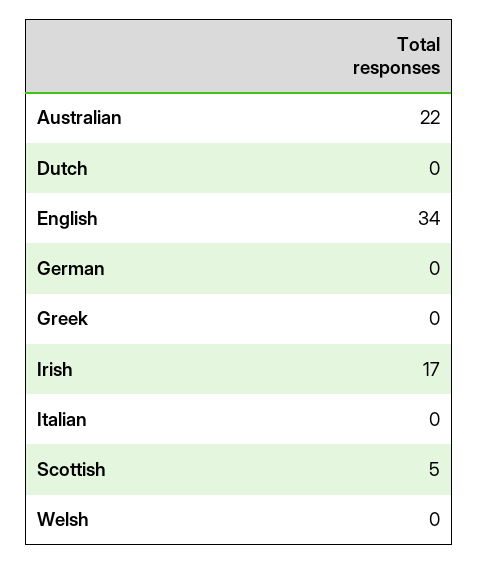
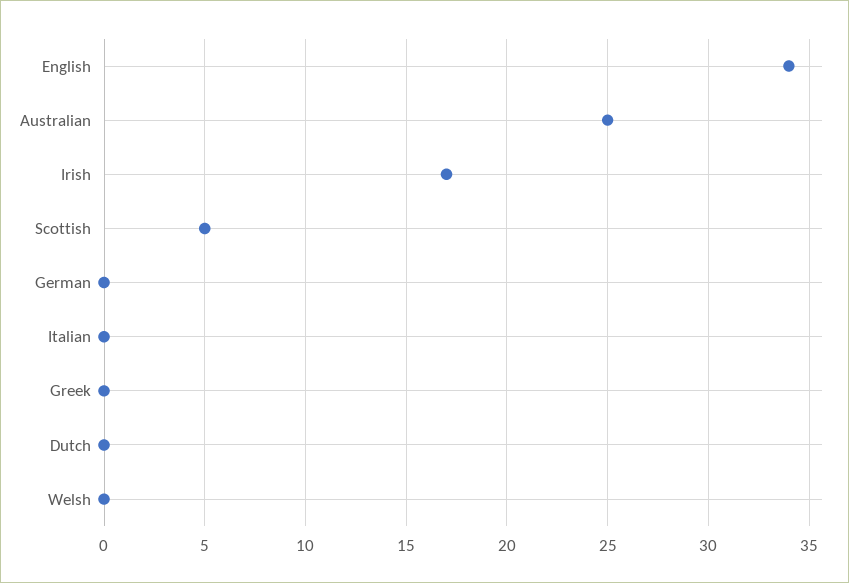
  {
-   "Australian": 22,
+   "Australian": 25,
    "Dutch": 0,
    "English": 34,
    "German": 0,
    "Greek": 0,
    "Irish": 17,
    "Italian": 0,
    "Scottish": 5,
    "Welsh": 0
  }

